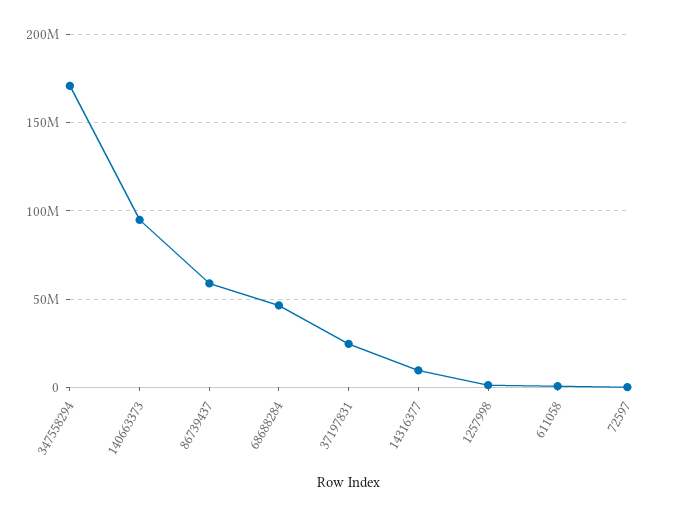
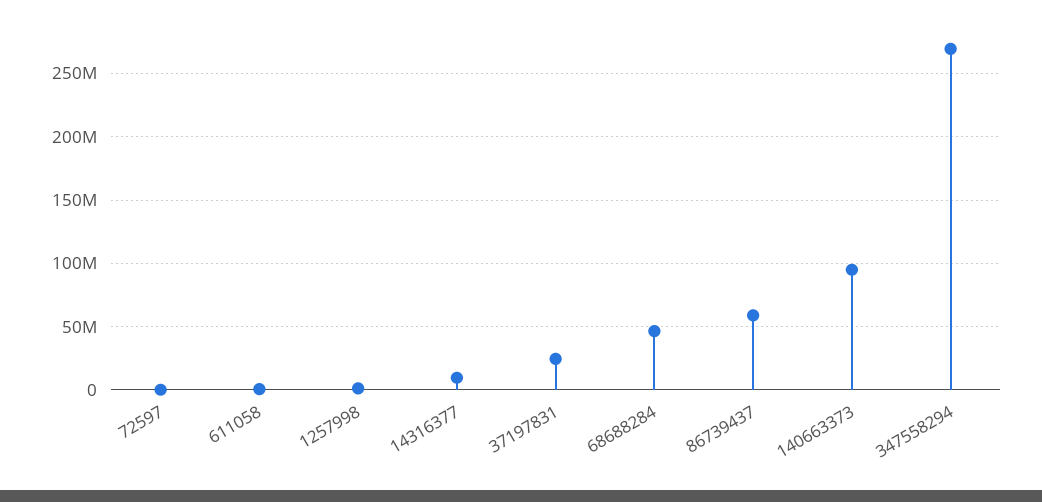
  {
-   "347558294": 170000000,
+   "347558294": 270000000,
    "140663373": 95000000,
    "86739437": 60000000,
    "68688284": 45000000,
    "37197831": 25000000,
    "14316377": 10000000,
    "1257998": 0,
    "611058": 0,
    "72597": 0
  }

